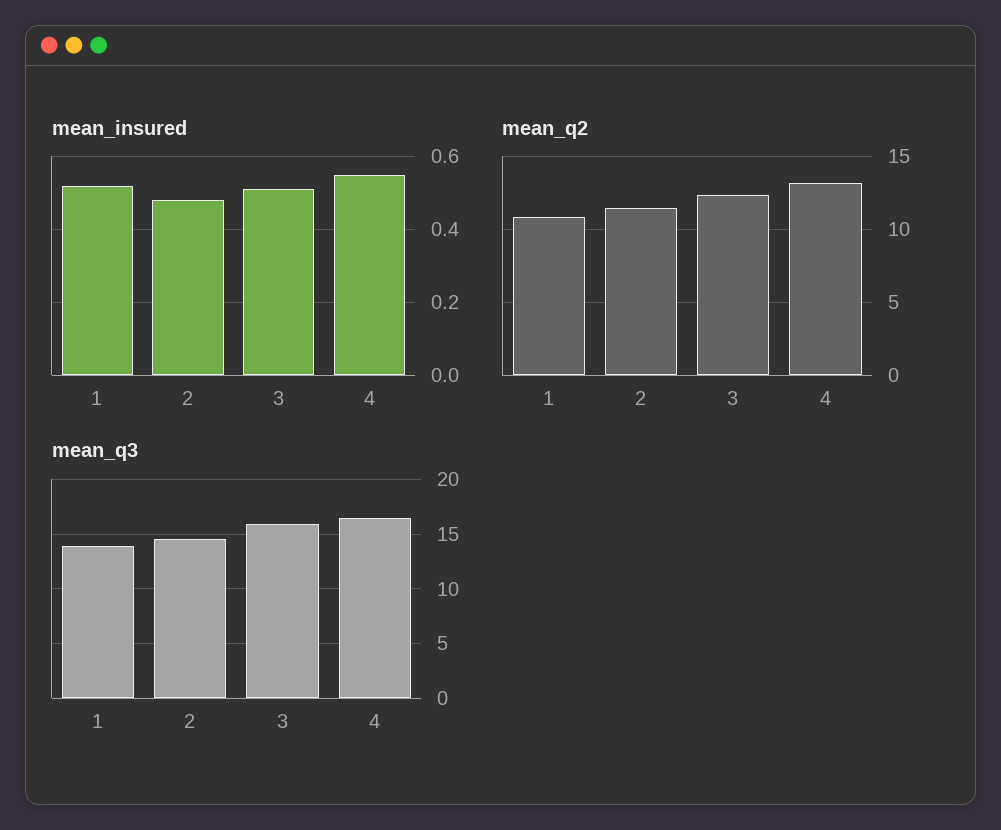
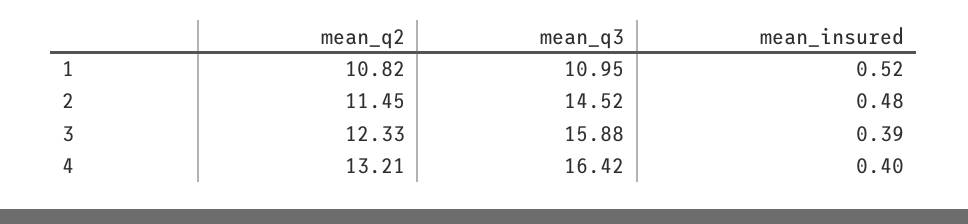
  {
    "mean_insured": {
      "1": 0.52,
      "2": 0.48,
-     "3": 0.5,
+     "3": 0.39,
-     "4": 0.55
+     "4": 0.4
    },
    "mean_q2": {
      "1": 10.82,
      "2": 11.45,
      "3": 12.33,
      "4": 13.21
    },
    "mean_q3": {
-     "1": 14,
+     "1": 10.95,
      "2": 14.52,
      "3": 15.88,
      "4": 16.42
    }
  }

